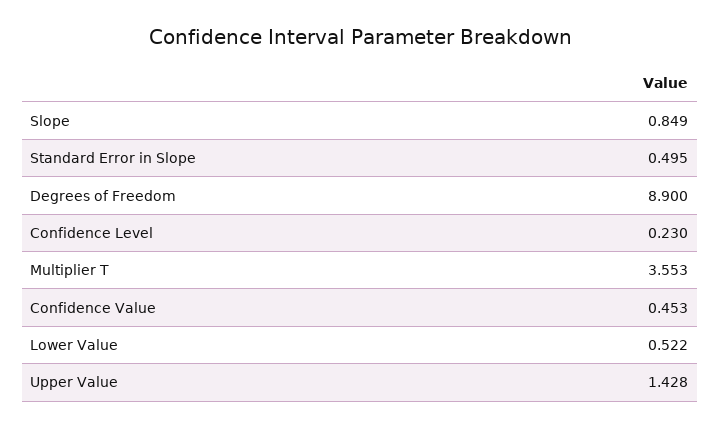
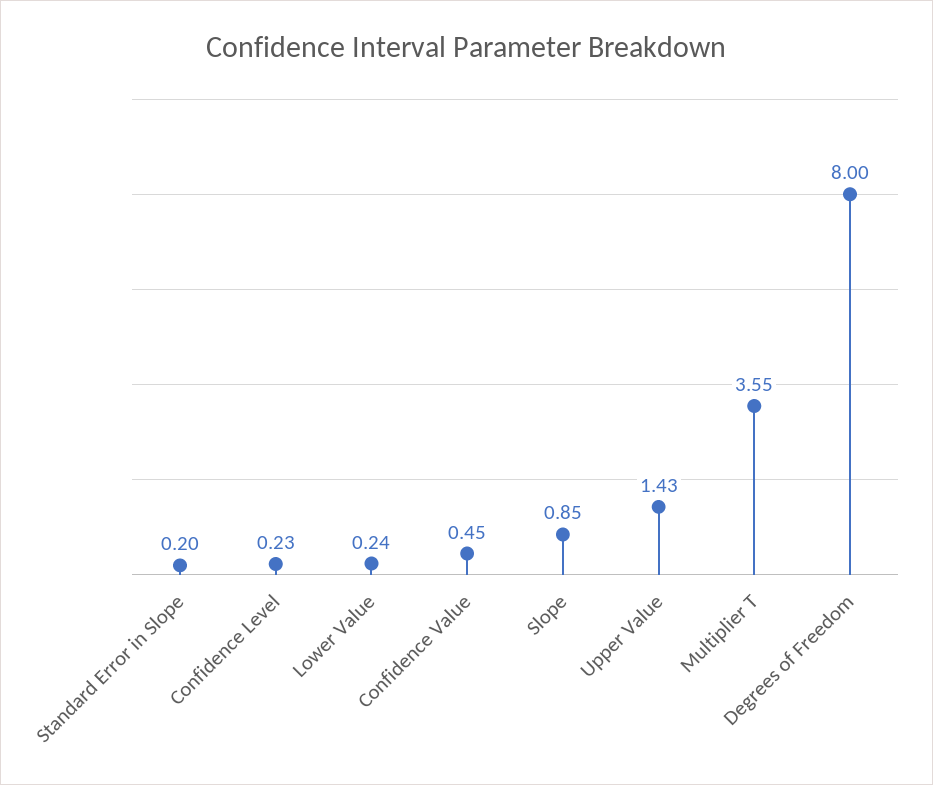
  {
    "Slope": 0.849,
-   "Standard Error in Slope": 0.495,
+   "Standard Error in Slope": 0.2,
-   "Degrees of Freedom": 8.9,
+   "Degrees of Freedom": 8,
    "Confidence Level": 0.23,
    "Multiplier T": 3.553,
    "Confidence Value": 0.453,
-   "Lower Value": 0.522,
+   "Lower Value": 0.24,
    "Upper Value": 1.428
  }

